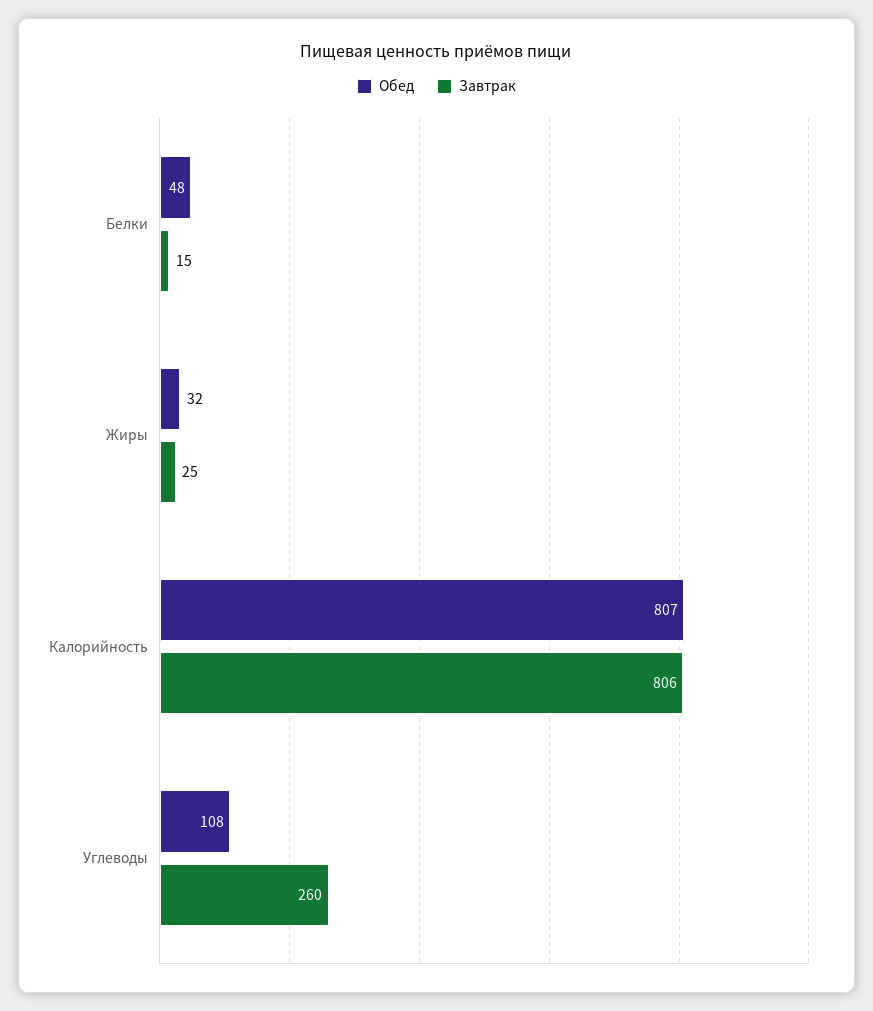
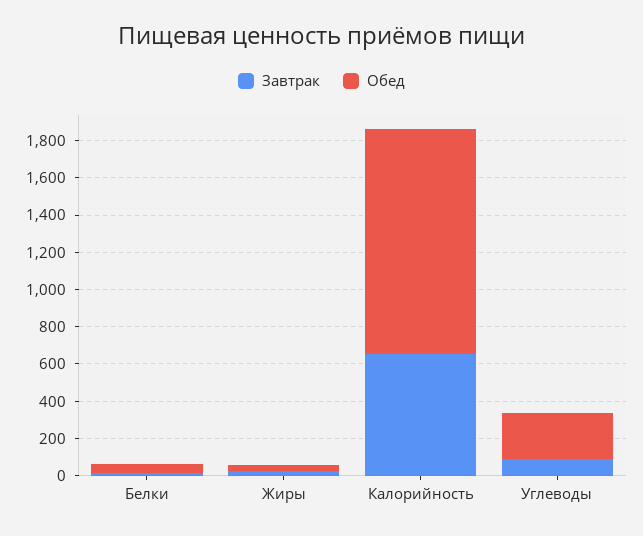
  {
    "Обед": {
      "Белки": 48,
      "Жиры": 32,
-     "Калорийность": 807,
+     "Калорийность": 1200,
-     "Углеводы": 108
+     "Углеводы": 250
    },
    "Завтрак": {
      "Белки": 15,
      "Жиры": 25,
-     "Калорийность": 806,
+     "Калорийность": 650,
-     "Углеводы": 260
+     "Углеводы": 100
    }
  }

